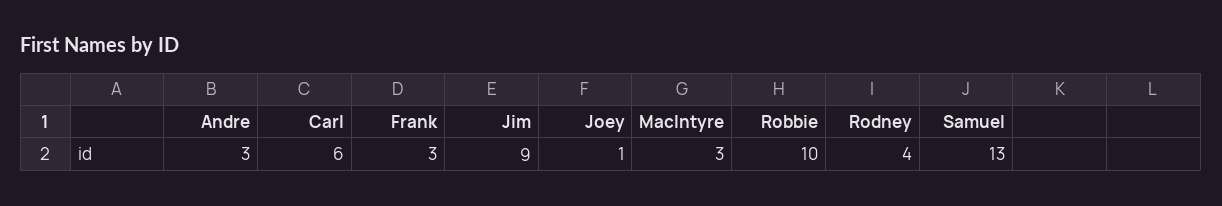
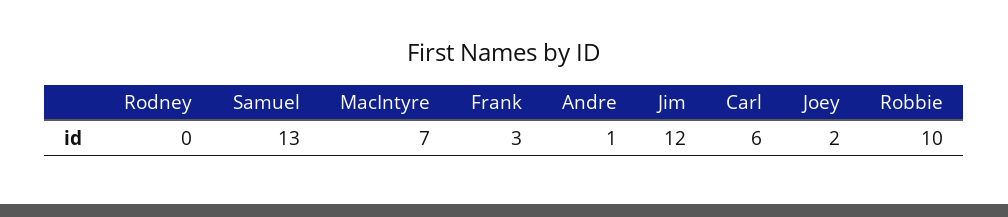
  {
-   "Andre": 3,
+   "Andre": 1,
    "Carl": 6,
    "Frank": 3,
-   "Jim": 9,
+   "Jim": 12,
-   "Joey": 1,
+   "Joey": 2,
-   "MacIntyre": 3,
+   "MacIntyre": 7,
    "Robbie": 10,
-   "Rodney": 4,
+   "Rodney": 0,
    "Samuel": 13
  }

